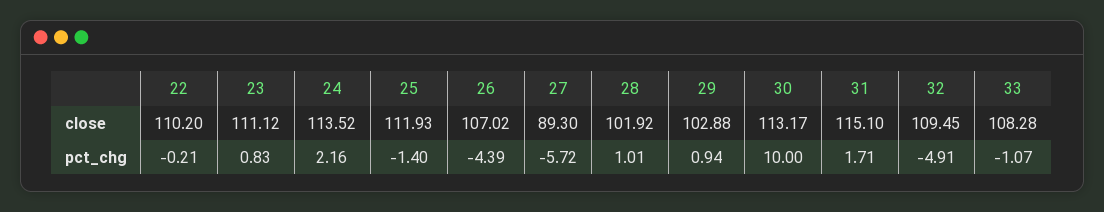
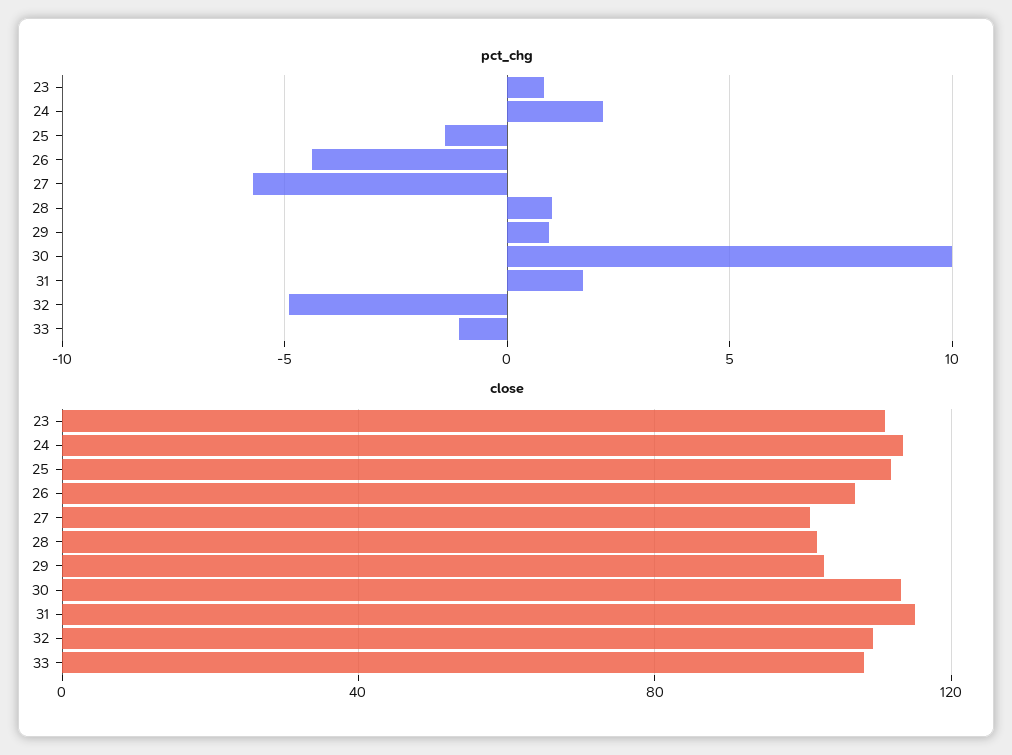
  {
    "close": {
-     "22": 110.2,
      "23": 111.12,
      "24": 113.52,
      "25": 111.93,
      "26": 107.02,
-     "27": 89.3,
+     "27": 100,
      "28": 101.92,
      "29": 102.88,
      "30": 113.17,
      "31": 115.1,
      "32": 109.45,
      "33": 108.28
    },
    "pct_chg": {
-     "22": -0.21,
      "23": 0.83,
      "24": 2.16,
      "25": -1.4,
      "26": -4.39,
      "27": -5.72,
      "28": 1.01,
      "29": 0.94,
      "30": 10,
      "31": 1.71,
      "32": -4.91,
      "33": -1.07
    }
  }

